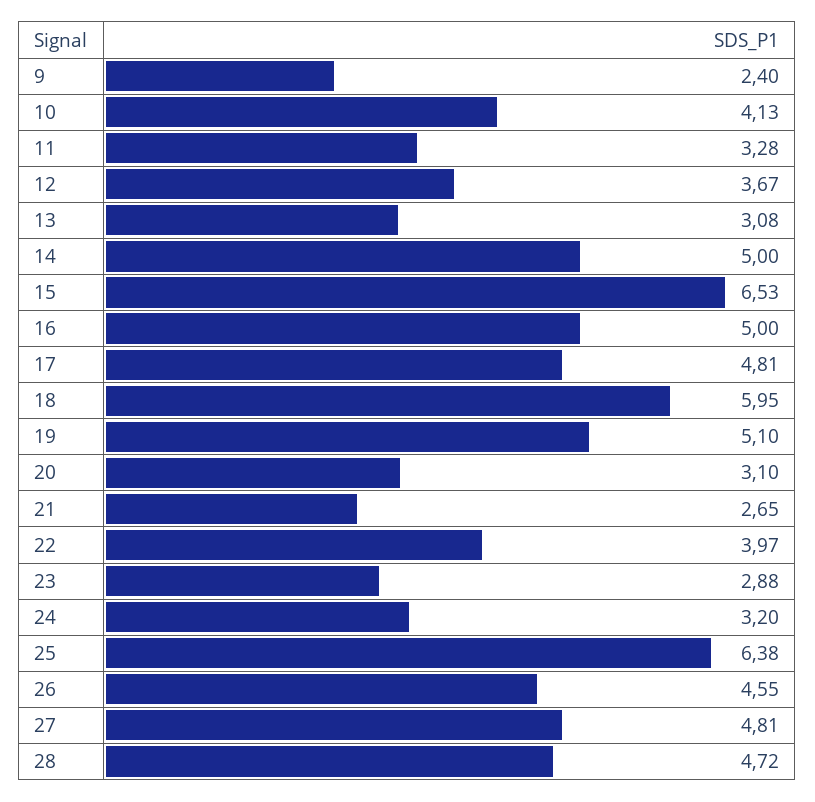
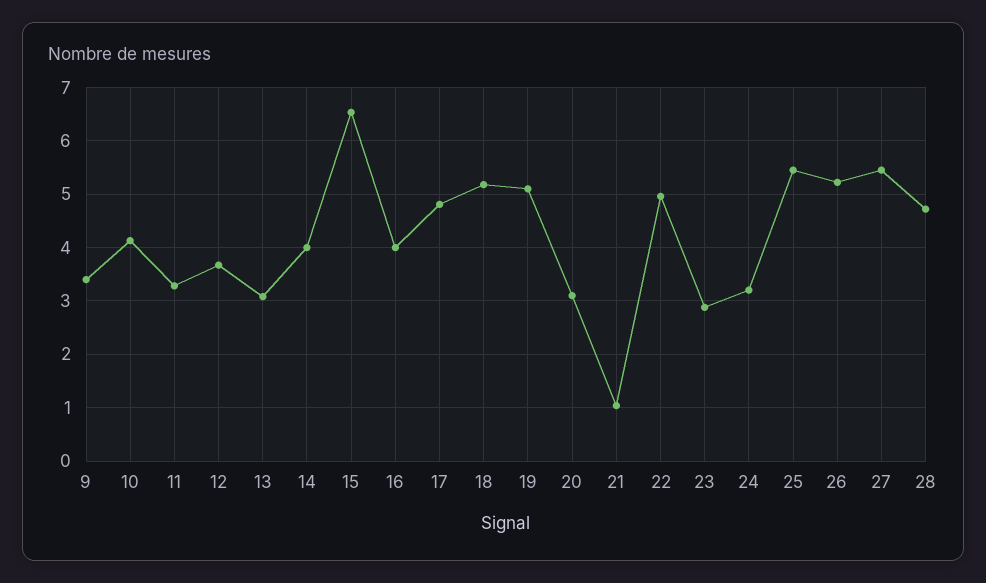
  {
-   "9": 2.4,
+   "9": 3.4,
    "10": 4.13,
    "11": 3.28,
    "12": 3.67,
    "13": 3.08,
-   "14": 5,
+   "14": 4,
    "15": 6.53,
-   "16": 5,
+   "16": 4,
    "17": 4.81,
-   "18": 5.95,
+   "18": 5.2,
    "19": 5.1,
    "20": 3.1,
-   "21": 2.65,
+   "21": 1,
-   "22": 3.97,
+   "22": 5,
    "23": 2.88,
    "24": 3.2,
-   "25": 6.38,
+   "25": 5.4,
-   "26": 4.55,
+   "26": 5.2,
-   "27": 4.81,
+   "27": 5.4,
    "28": 4.72
  }

